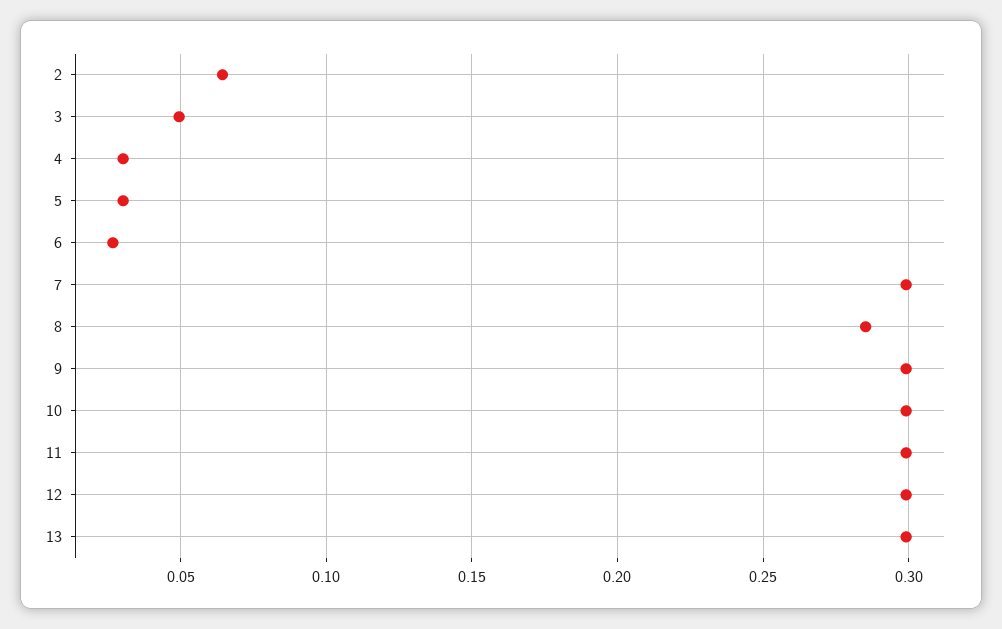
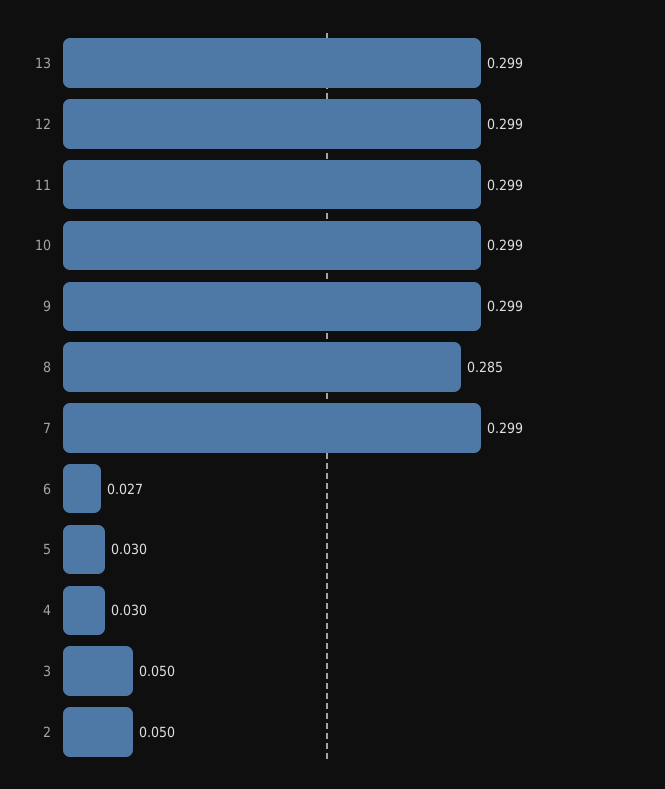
  {
-   "2": 0.065,
+   "2": 0.05,
    "3": 0.05,
    "4": 0.03,
    "5": 0.03,
    "6": 0.027,
    "7": 0.299,
    "8": 0.285,
    "9": 0.299,
    "10": 0.299,
    "11": 0.299,
    "12": 0.299,
    "13": 0.299
  }

